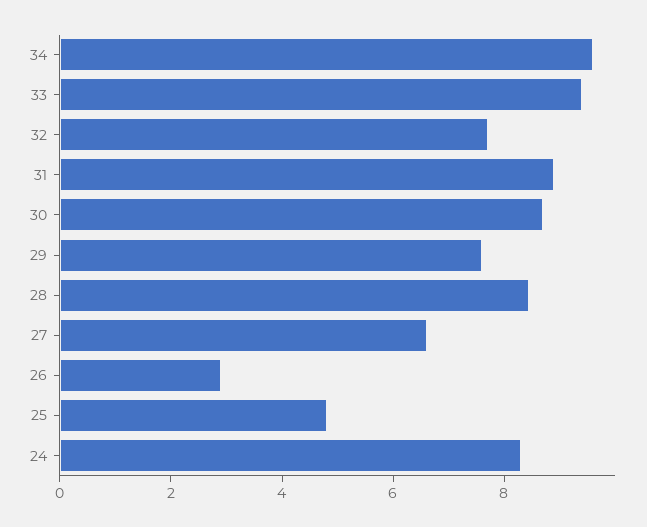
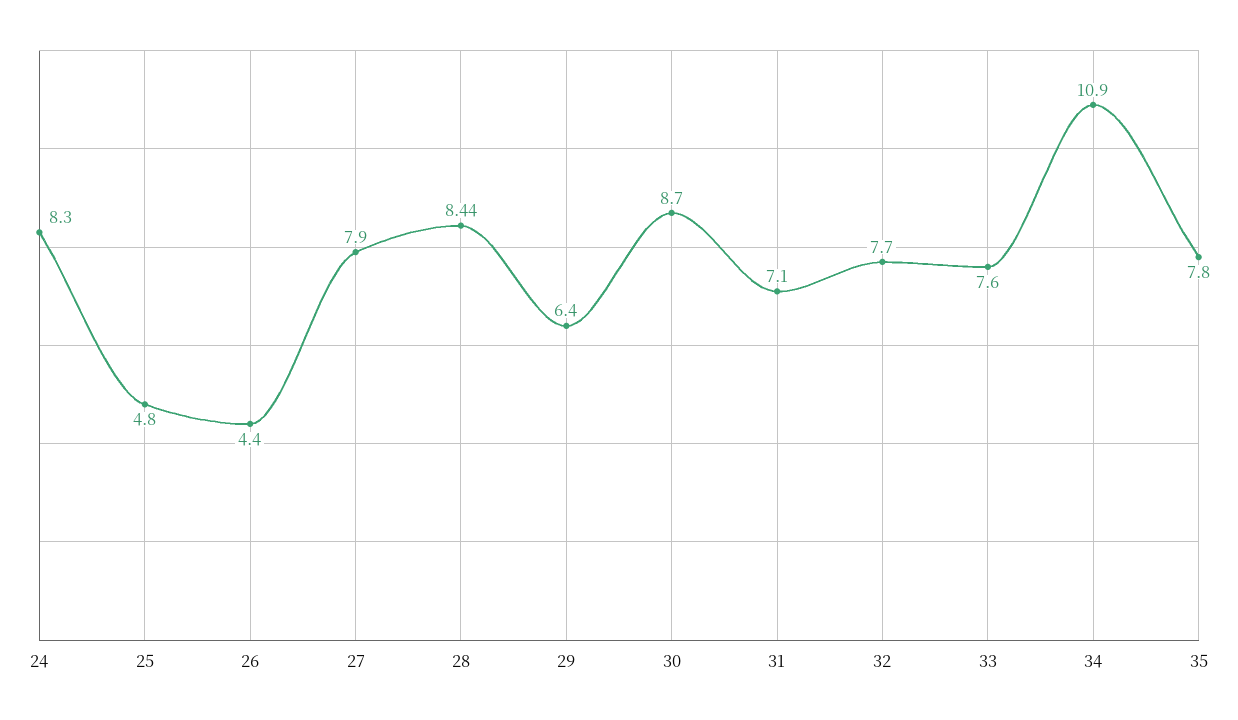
  {
-   "34": 9.5,
+   "34": 10.9,
-   "33": 9.5,
+   "33": 7.6,
    "32": 7.7,
-   "31": 9,
+   "31": 7.1,
    "30": 8.7,
-   "29": 7.5,
+   "29": 6.4,
    "28": 8.44,
-   "27": 6.5,
+   "27": 7.9,
-   "26": 3,
+   "26": 4.4,
    "25": 4.8,
-   "24": 8.3
+   "24": 8.3,
+   "35": 7.8
  }

